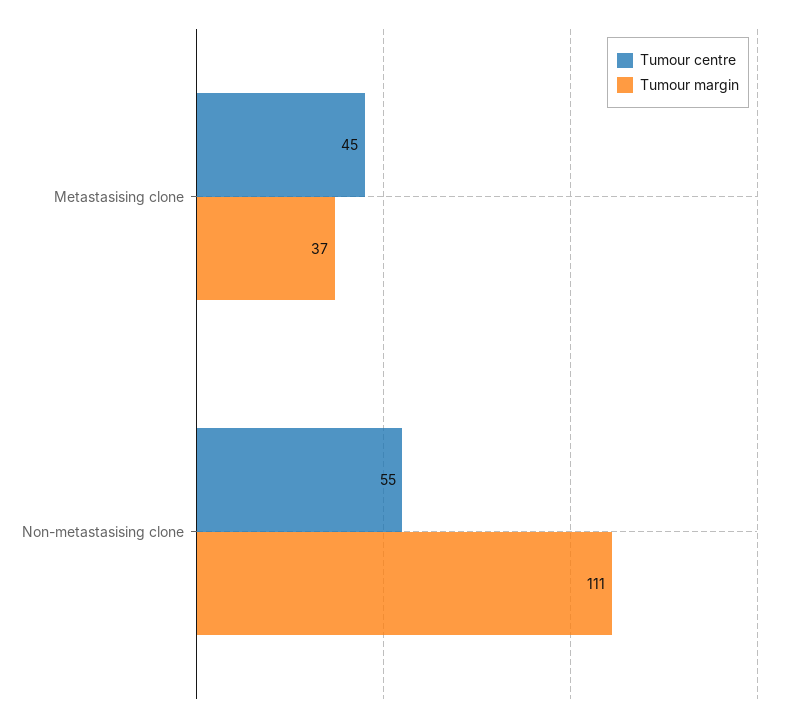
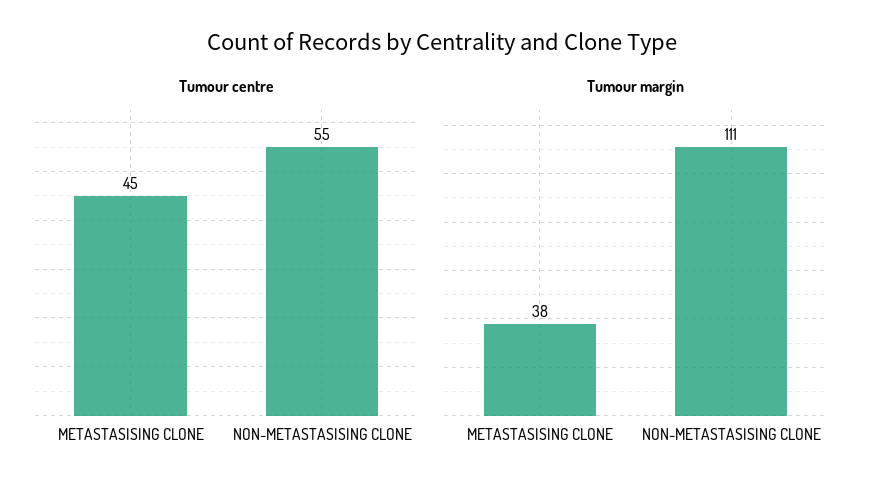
  {
    "Tumour centre": {
      "Metastasising clone": 45,
      "Non-metastasising clone": 55
    },
    "Tumour margin": {
-     "Metastasising clone": 37,
+     "Metastasising clone": 38,
      "Non-metastasising clone": 111
    }
  }

